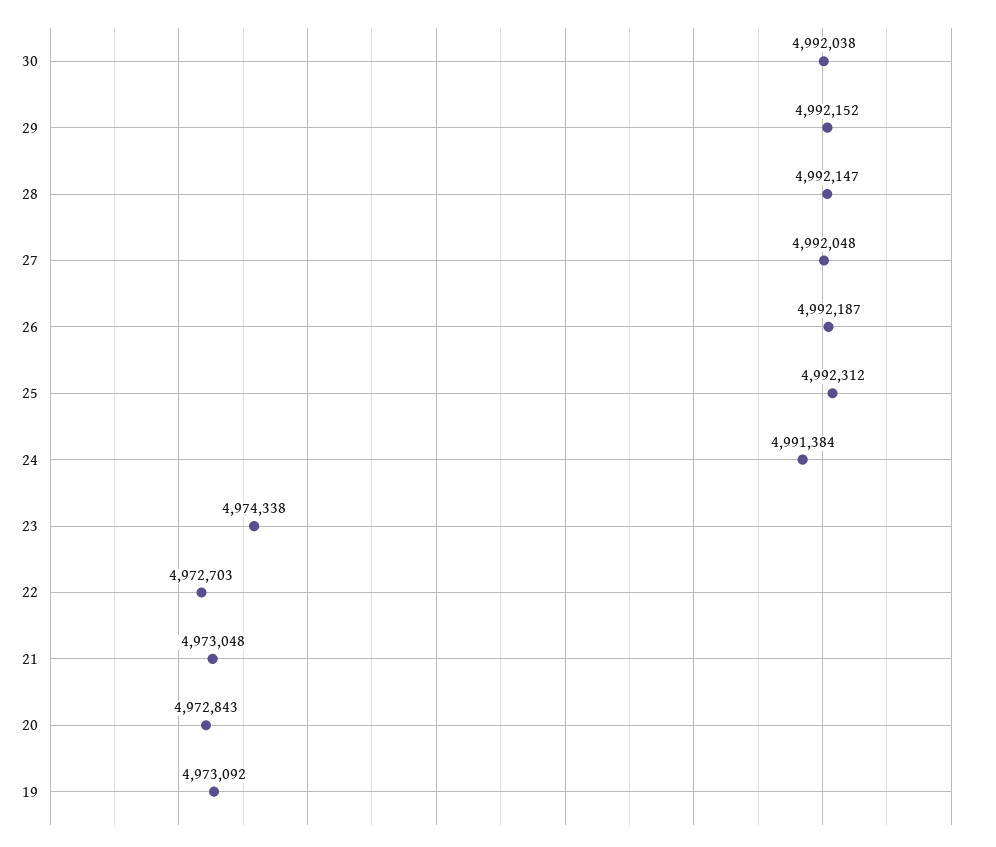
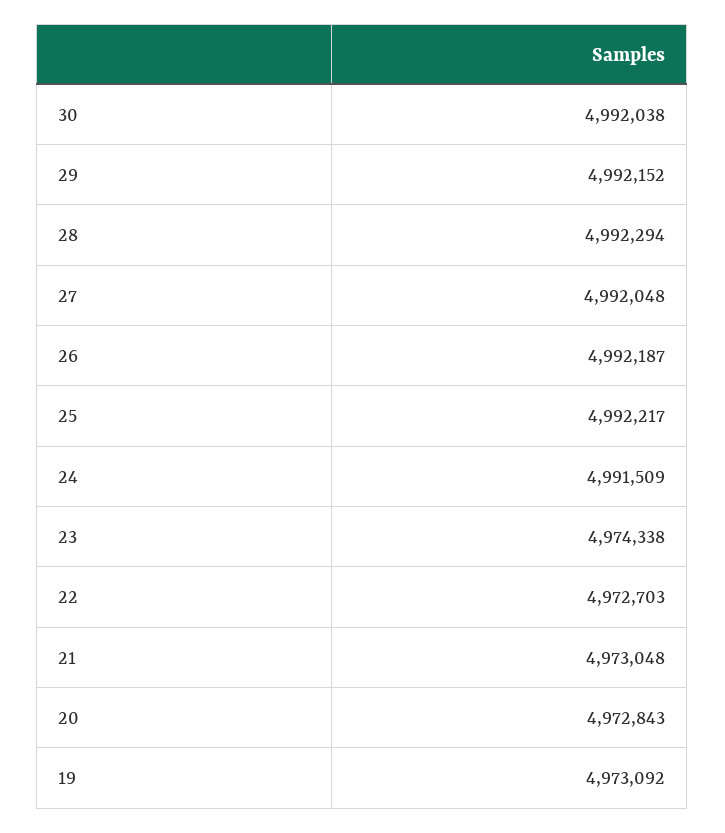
  {
    "30": 4992038,
    "29": 4992152,
-   "28": 4992147,
+   "28": 4992294,
    "27": 4992048,
    "26": 4992187,
-   "25": 4992312,
+   "25": 4992217,
-   "24": 4991384,
+   "24": 4991509,
    "23": 4974338,
    "22": 4972703,
    "21": 4973048,
    "20": 4972843,
    "19": 4973092
  }

